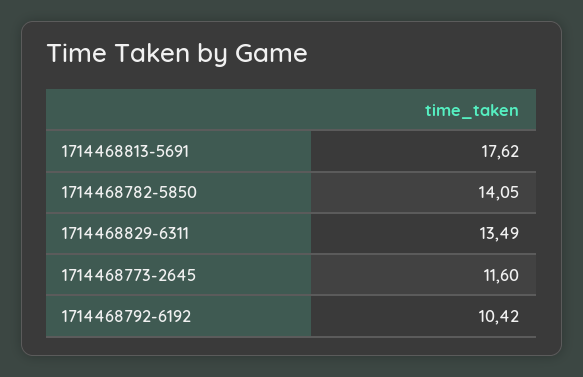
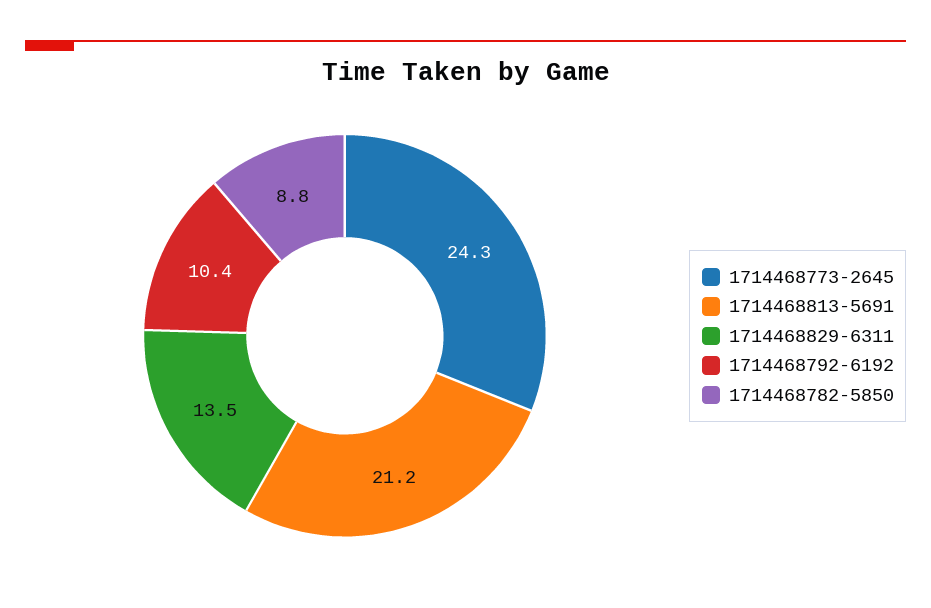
  {
-   "1714468813-5691": 17.62,
+   "1714468813-5691": 21.2,
-   "1714468782-5850": 14.05,
+   "1714468782-5850": 8.8,
    "1714468829-6311": 13.49,
-   "1714468773-2645": 11.6,
+   "1714468773-2645": 24.3,
    "1714468792-6192": 10.42
  }

